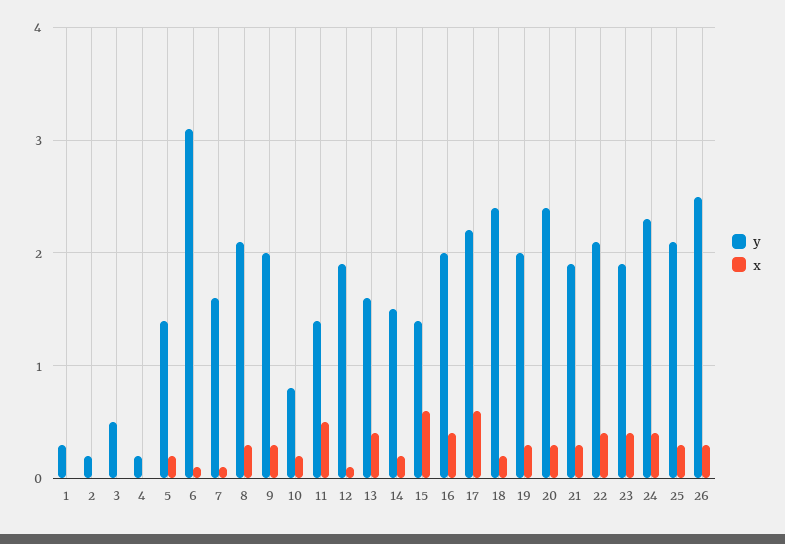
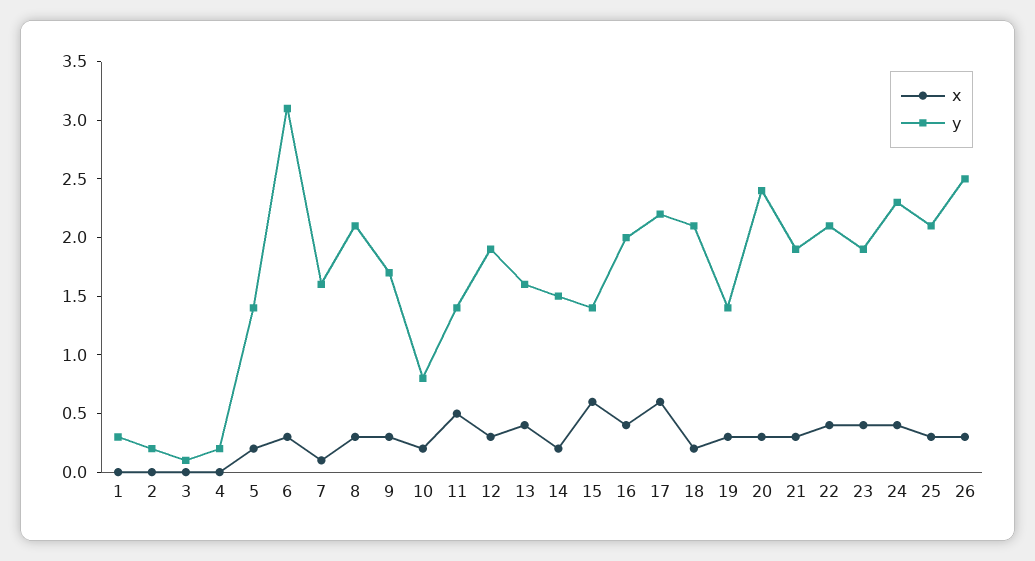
  {
    "y": {
      "1": 0.3,
      "2": 0.2,
-     "3": 0.5,
+     "3": 0.1,
      "4": 0.2,
      "5": 1.4,
      "6": 3.1,
      "7": 1.6,
      "8": 2.1,
-     "9": 2,
+     "9": 1.7,
      "10": 0.8,
      "11": 1.4,
      "12": 1.9,
      "13": 1.6,
      "14": 1.5,
      "15": 1.4,
      "16": 2,
      "17": 2.2,
-     "18": 2.4,
+     "18": 2.1,
-     "19": 2,
+     "19": 1.4,
      "20": 2.4,
      "21": 1.9,
      "22": 2.1,
      "23": 1.9,
      "24": 2.3,
      "25": 2.1,
      "26": 2.5
    },
    "x": {
      "1": 0,
      "2": 0,
      "3": 0,
      "4": 0,
      "5": 0.2,
-     "6": 0.1,
+     "6": 0.3,
      "7": 0.1,
      "8": 0.3,
      "9": 0.3,
      "10": 0.2,
      "11": 0.5,
-     "12": 0.1,
+     "12": 0.3,
      "13": 0.4,
      "14": 0.2,
      "15": 0.6,
      "16": 0.4,
      "17": 0.6,
      "18": 0.2,
      "19": 0.3,
      "20": 0.3,
      "21": 0.3,
      "22": 0.4,
      "23": 0.4,
      "24": 0.4,
      "25": 0.3,
      "26": 0.3
    }
  }

